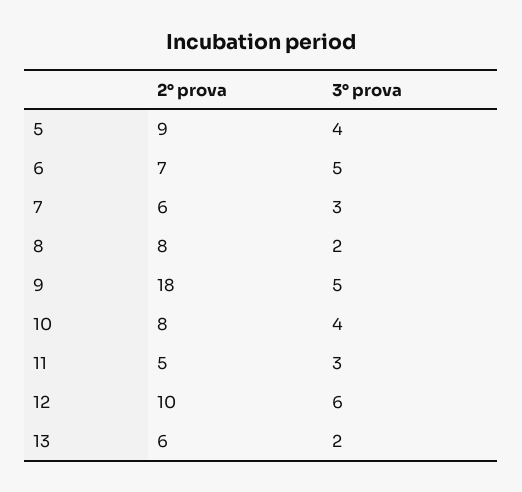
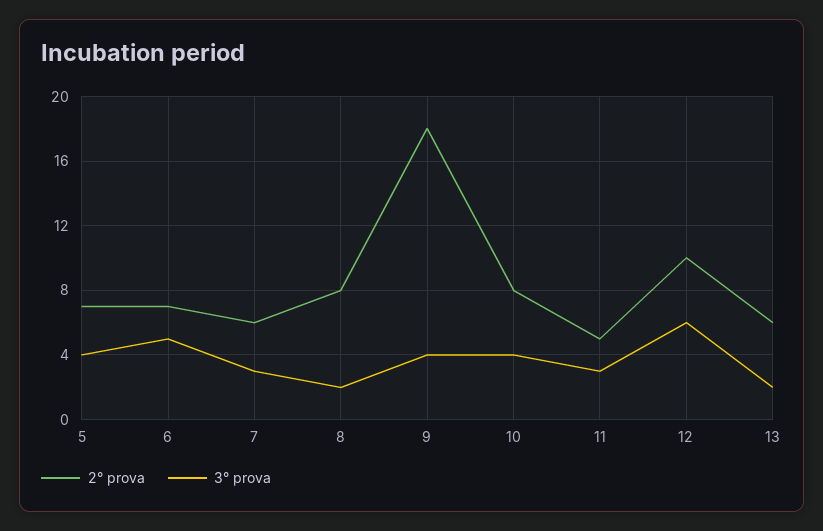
  {
    "2° prova": {
-     "5": 9,
+     "5": 7,
      "6": 7,
      "7": 6,
      "8": 8,
      "9": 18,
      "10": 8,
      "11": 5,
      "12": 10,
      "13": 6
    },
    "3° prova": {
      "5": 4,
      "6": 5,
      "7": 3,
      "8": 2,
-     "9": 5,
+     "9": 4,
      "10": 4,
      "11": 3,
      "12": 6,
      "13": 2
    }
  }

